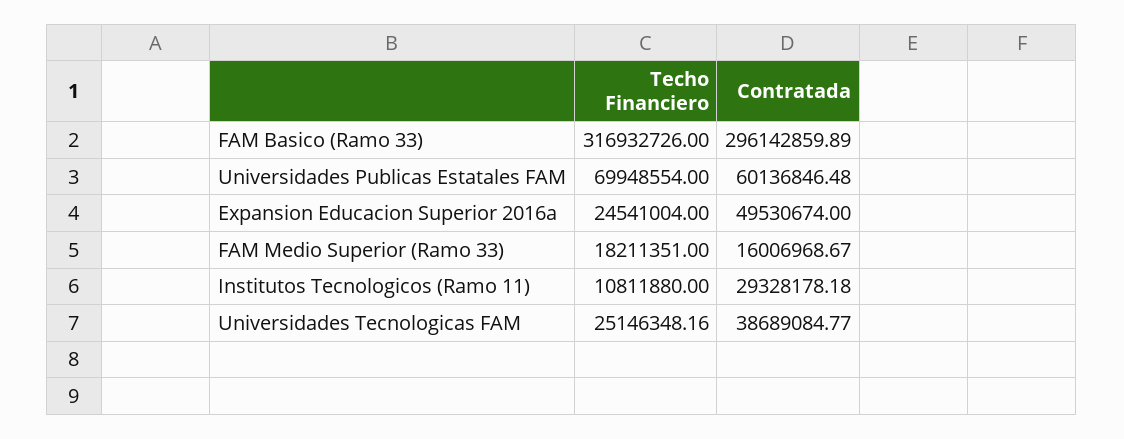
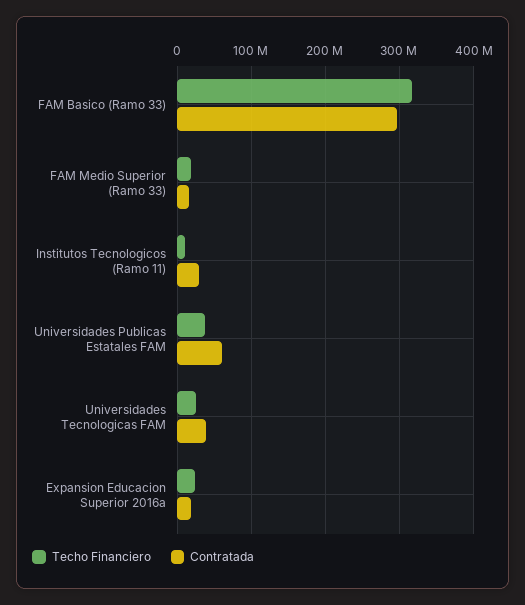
  {
    "Techo Financiero": {
      "FAM Basico (Ramo 33)": 316932726,
-     "Universidades Publicas Estatales FAM": 69948554,
+     "Universidades Publicas Estatales FAM": 40000000,
      "Expansion Educacion Superior 2016a": 24541004,
      "FAM Medio Superior (Ramo 33)": 18211351,
      "Institutos Tecnologicos (Ramo 11)": 10811880,
      "Universidades Tecnologicas FAM": 25146348.16
    },
    "Contratada": {
      "FAM Basico (Ramo 33)": 296142859.89,
      "Universidades Publicas Estatales FAM": 60136846.48,
-     "Expansion Educacion Superior 2016a": 49530674,
+     "Expansion Educacion Superior 2016a": 20000000,
      "FAM Medio Superior (Ramo 33)": 16006968.67,
      "Institutos Tecnologicos (Ramo 11)": 29328178.18,
      "Universidades Tecnologicas FAM": 38689084.77
    }
  }

